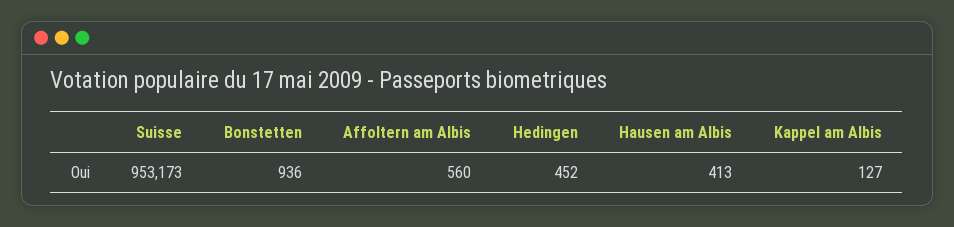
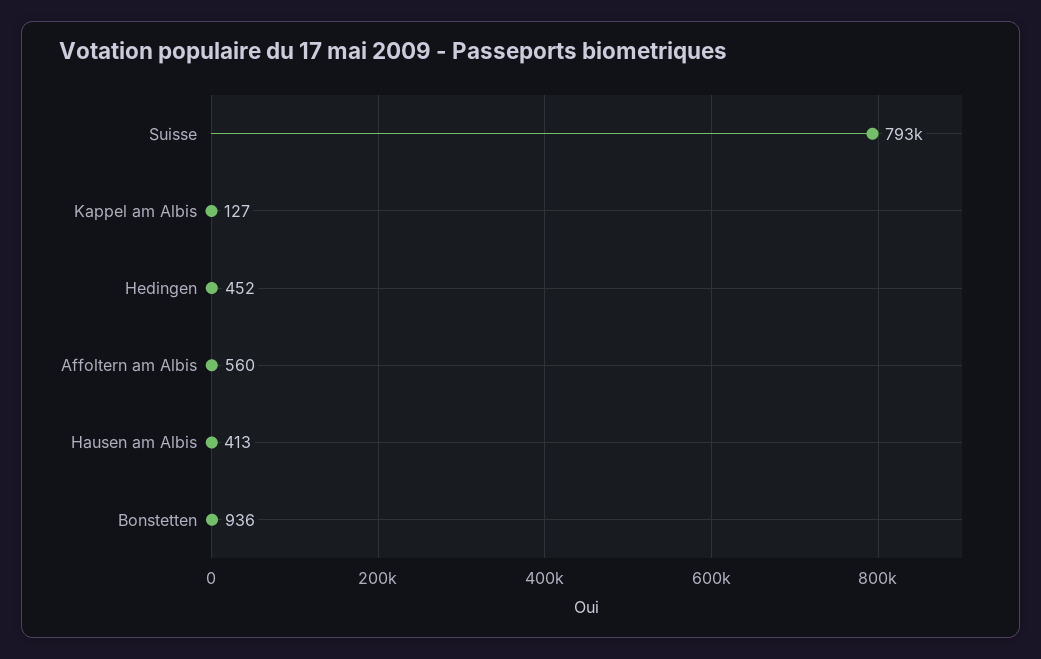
  {
-   "Suisse": 953173,
+   "Suisse": 793000,
    "Bonstetten": 936,
    "Affoltern am Albis": 560,
    "Hedingen": 452,
    "Hausen am Albis": 413,
    "Kappel am Albis": 127
  }

